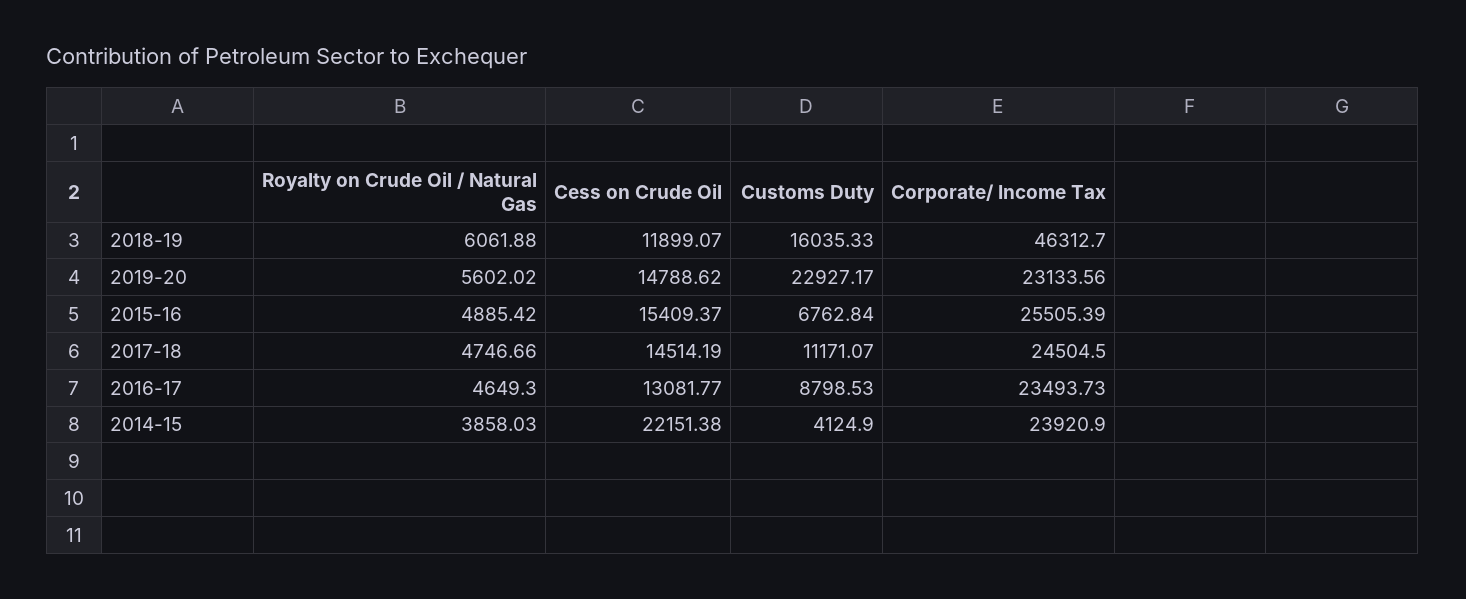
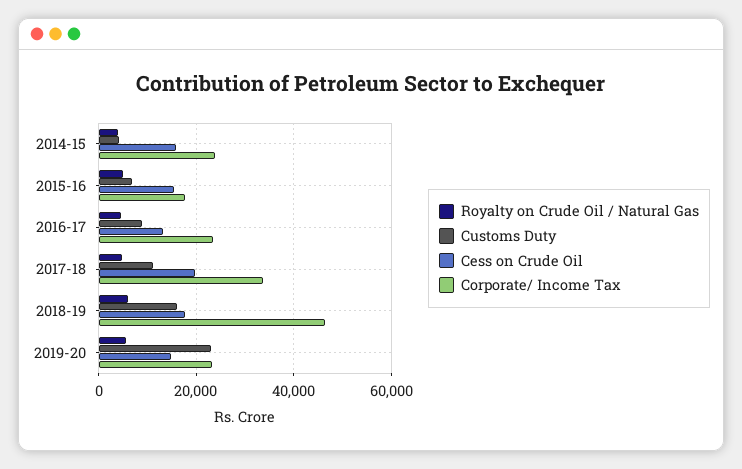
  {
    "Royalty on Crude Oil / Natural Gas": {
      "2018-19": 6061.88,
      "2019-20": 5602.02,
      "2015-16": 4885.42,
      "2017-18": 4746.66,
      "2016-17": 4649.3,
      "2014-15": 3858.03
    },
    "Cess on Crude Oil": {
-     "2018-19": 11899.07,
+     "2018-19": 18000,
      "2019-20": 14788.62,
      "2015-16": 15409.37,
-     "2017-18": 14514.19,
+     "2017-18": 20000,
      "2016-17": 13081.77,
-     "2014-15": 22151.38
+     "2014-15": 16000
    },
    "Customs Duty": {
      "2018-19": 16035.33,
      "2019-20": 22927.17,
      "2015-16": 6762.84,
      "2017-18": 11171.07,
      "2016-17": 8798.53,
      "2014-15": 4124.9
    },
    "Corporate/ Income Tax": {
      "2018-19": 46312.7,
      "2019-20": 23133.56,
-     "2015-16": 25505.39,
+     "2015-16": 18000,
-     "2017-18": 24504.5,
+     "2017-18": 34000,
      "2016-17": 23493.73,
      "2014-15": 23920.9
    }
  }

